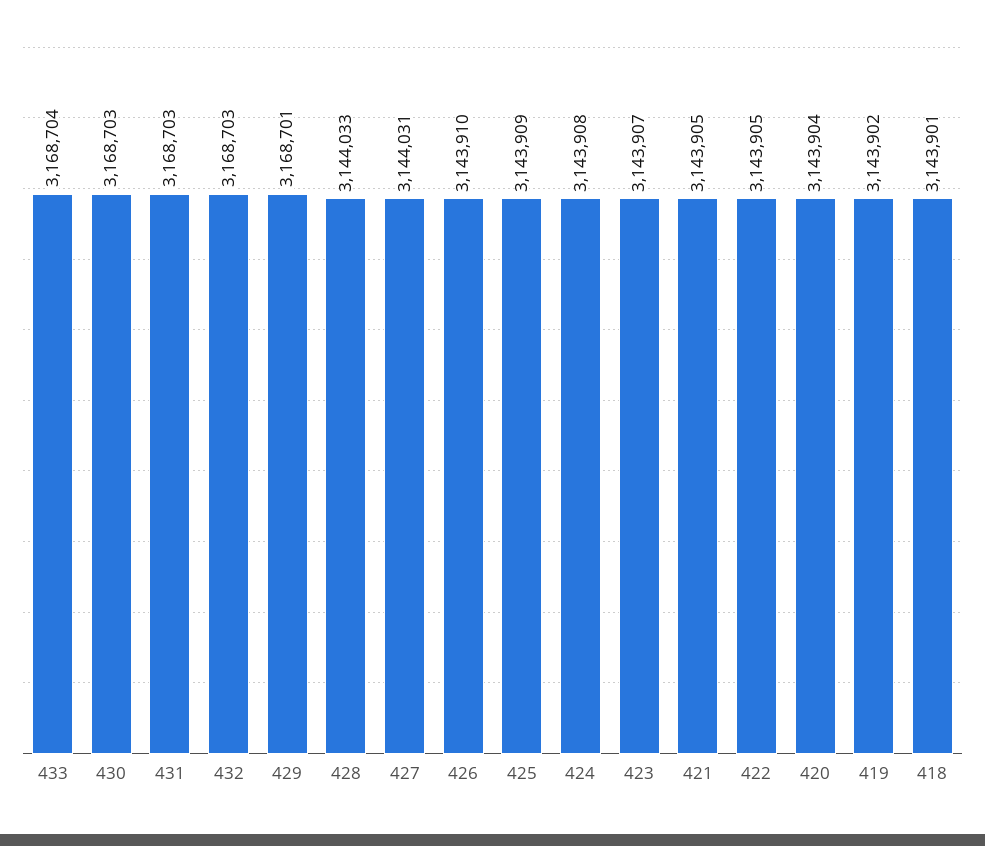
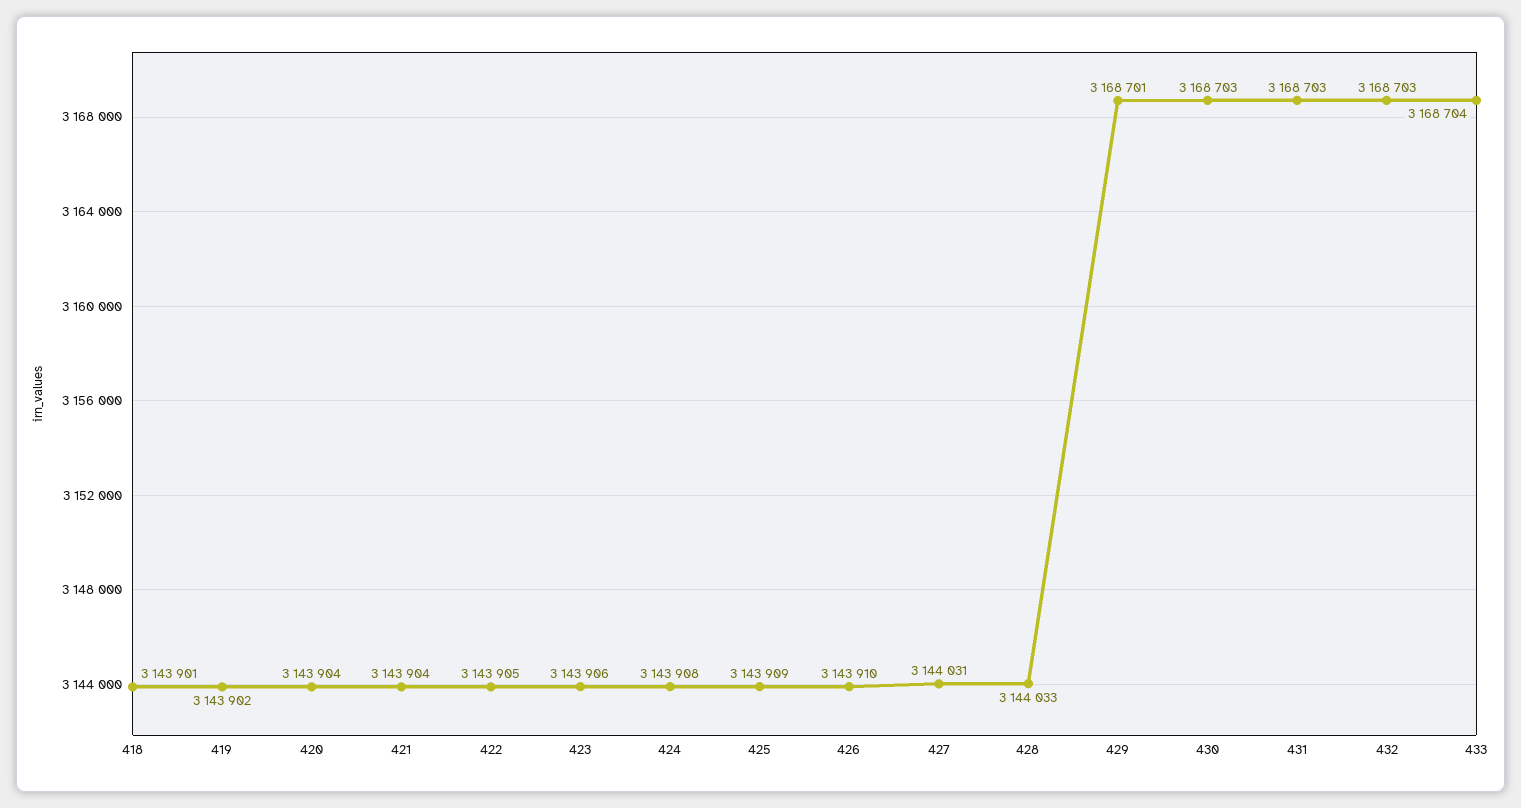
  {
    "433": 3168704,
    "430": 3168703,
    "431": 3168703,
    "432": 3168703,
    "429": 3168701,
    "428": 3144033,
    "427": 3144031,
    "426": 3143910,
    "425": 3143909,
    "424": 3143908,
-   "423": 3143907,
+   "423": 3143906,
-   "421": 3143905,
+   "421": 3143904,
    "422": 3143905,
    "420": 3143904,
    "419": 3143902,
    "418": 3143901
  }

